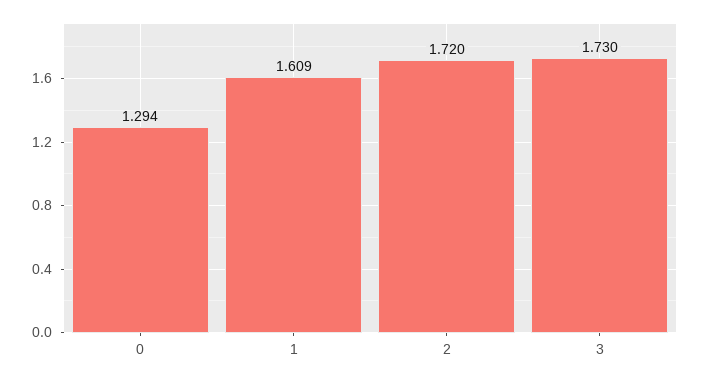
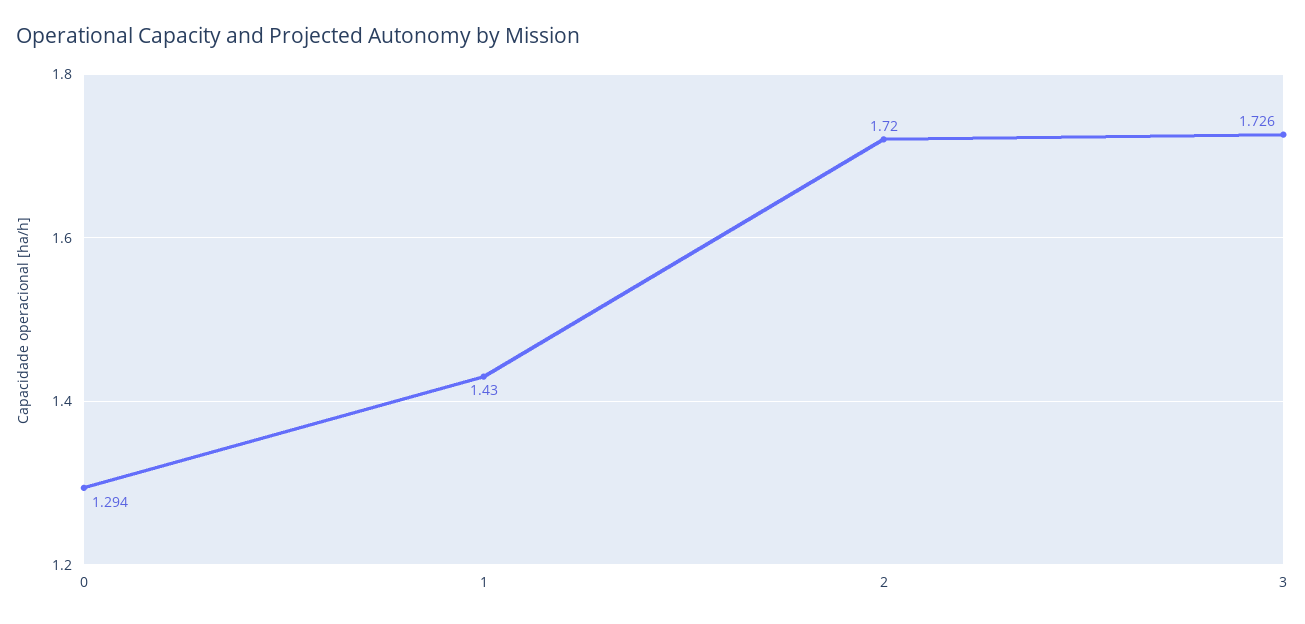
  {
    "0": 1.294,
-   "1": 1.609,
+   "1": 1.43,
    "2": 1.72,
-   "3": 1.73
+   "3": 1.726
  }

